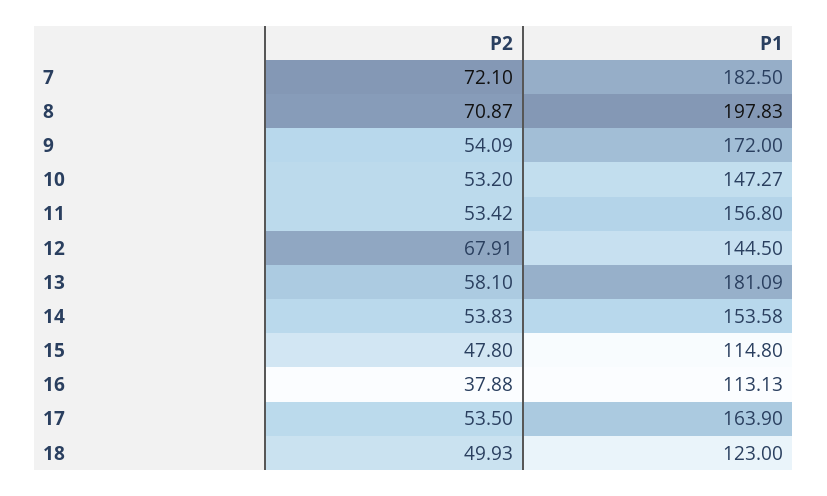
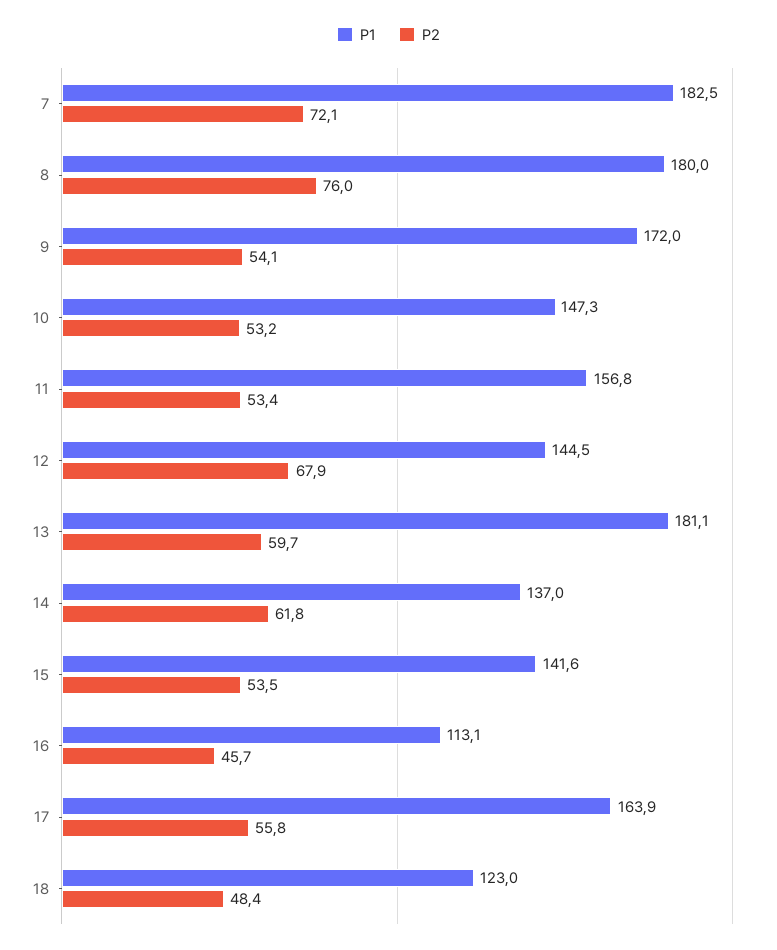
  {
    "P2": {
      "7": 72.1,
-     "8": 70.87,
+     "8": 76,
      "9": 54.09,
      "10": 53.2,
      "11": 53.42,
      "12": 67.91,
-     "13": 58.1,
+     "13": 59.7,
-     "14": 53.83,
+     "14": 61.8,
-     "15": 47.8,
+     "15": 53.5,
-     "16": 37.88,
+     "16": 45.7,
-     "17": 53.5,
+     "17": 55.8,
-     "18": 49.93
+     "18": 48.4
    },
    "P1": {
      "7": 182.5,
-     "8": 197.83,
+     "8": 180,
      "9": 172,
      "10": 147.27,
      "11": 156.8,
      "12": 144.5,
      "13": 181.09,
-     "14": 153.58,
+     "14": 137,
-     "15": 114.8,
+     "15": 141.6,
      "16": 113.13,
      "17": 163.9,
      "18": 123
    }
  }

